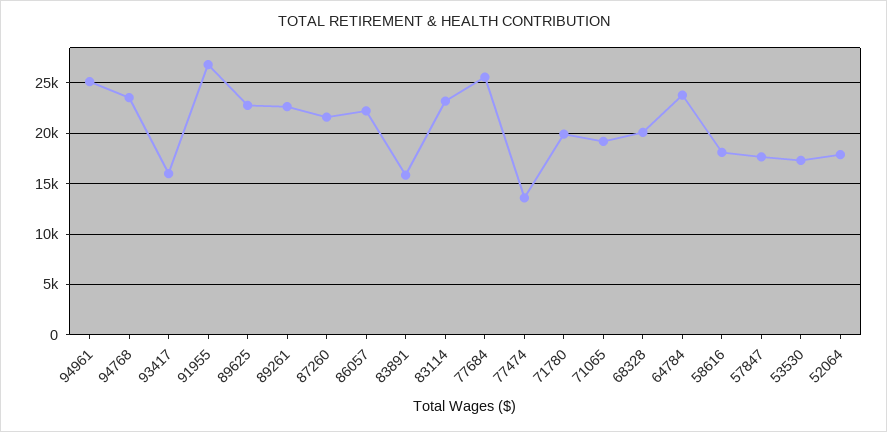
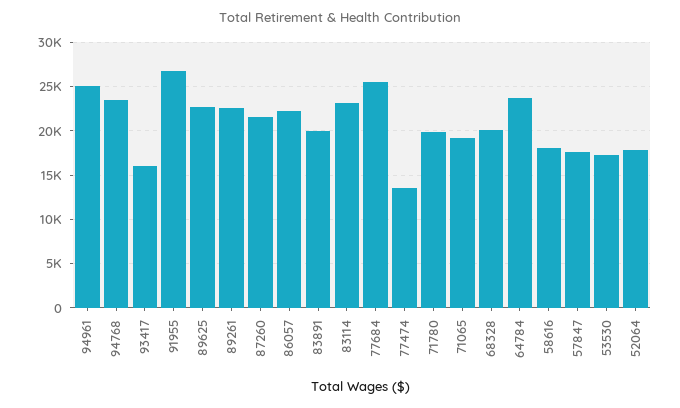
  {
    "94961": 25000,
    "94768": 24000,
    "93417": 16000,
    "91955": 27000,
    "89625": 23000,
    "89261": 23000,
    "87260": 22000,
    "86057": 22000,
-   "83891": 16000,
+   "83891": 20000,
    "83114": 23000,
    "77684": 26000,
    "77474": 14000,
    "71780": 20000,
    "71065": 19000,
    "68328": 20000,
    "64784": 24000,
    "58616": 18000,
    "57847": 18000,
    "53530": 17000,
    "52064": 18000
  }

